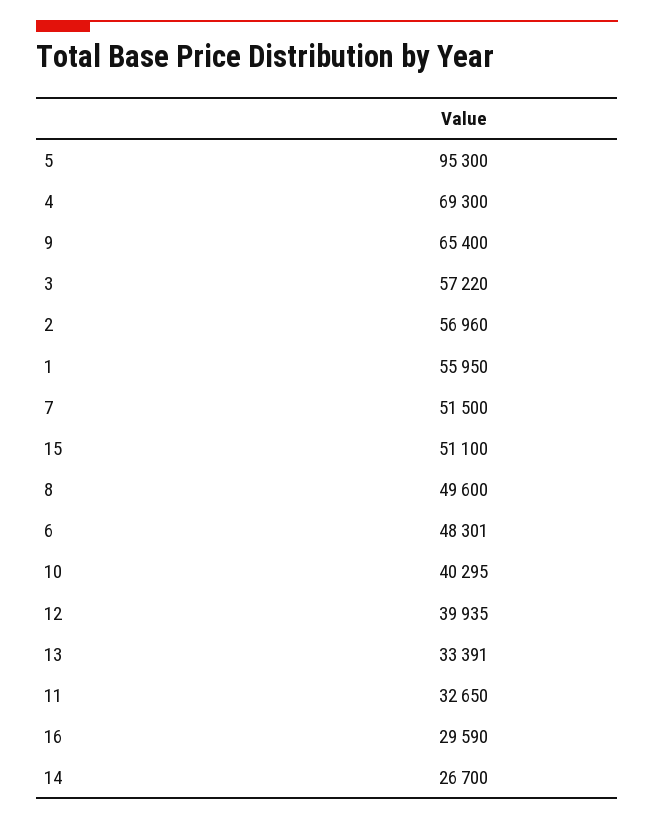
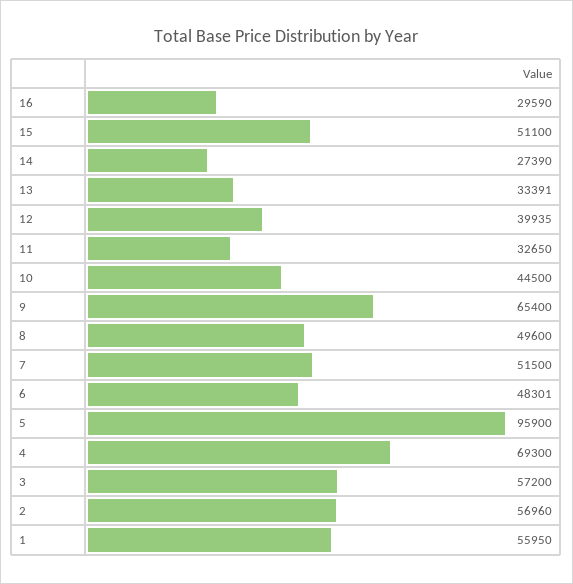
  {
-   "5": 95300,
+   "5": 95900,
    "4": 69300,
    "9": 65400,
-   "3": 57220,
+   "3": 57200,
    "2": 56960,
    "1": 55950,
    "7": 51500,
    "15": 51100,
    "8": 49600,
    "6": 48301,
-   "10": 40295,
+   "10": 44500,
    "12": 39935,
    "13": 33391,
    "11": 32650,
    "16": 29590,
-   "14": 26700
+   "14": 27390
  }

